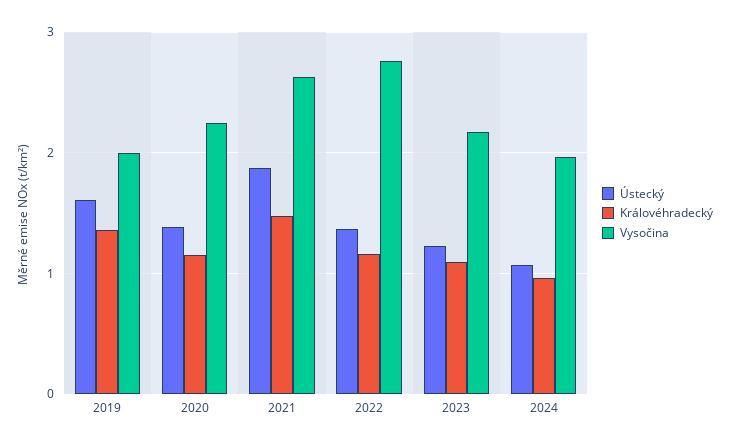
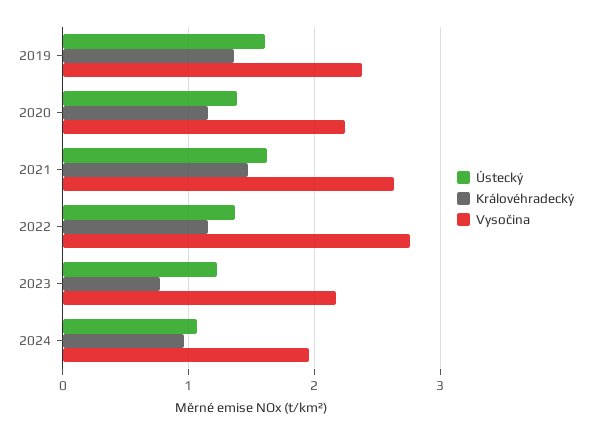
  {
    "Ústecký": {
      "2019": 1.6,
      "2020": 1.4,
-     "2021": 1.9,
+     "2021": 1.6,
      "2022": 1.4,
      "2023": 1.2,
      "2024": 1.1
    },
    "Královéhradecký": {
      "2019": 1.4,
      "2020": 1.2,
      "2021": 1.5,
      "2022": 1.2,
-     "2023": 1.1,
+     "2023": 0.8,
      "2024": 1
    },
    "Vysočina": {
-     "2019": 2,
+     "2019": 2.4,
      "2020": 2.2,
      "2021": 2.6,
      "2022": 2.8,
      "2023": 2.2,
      "2024": 2
    }
  }

